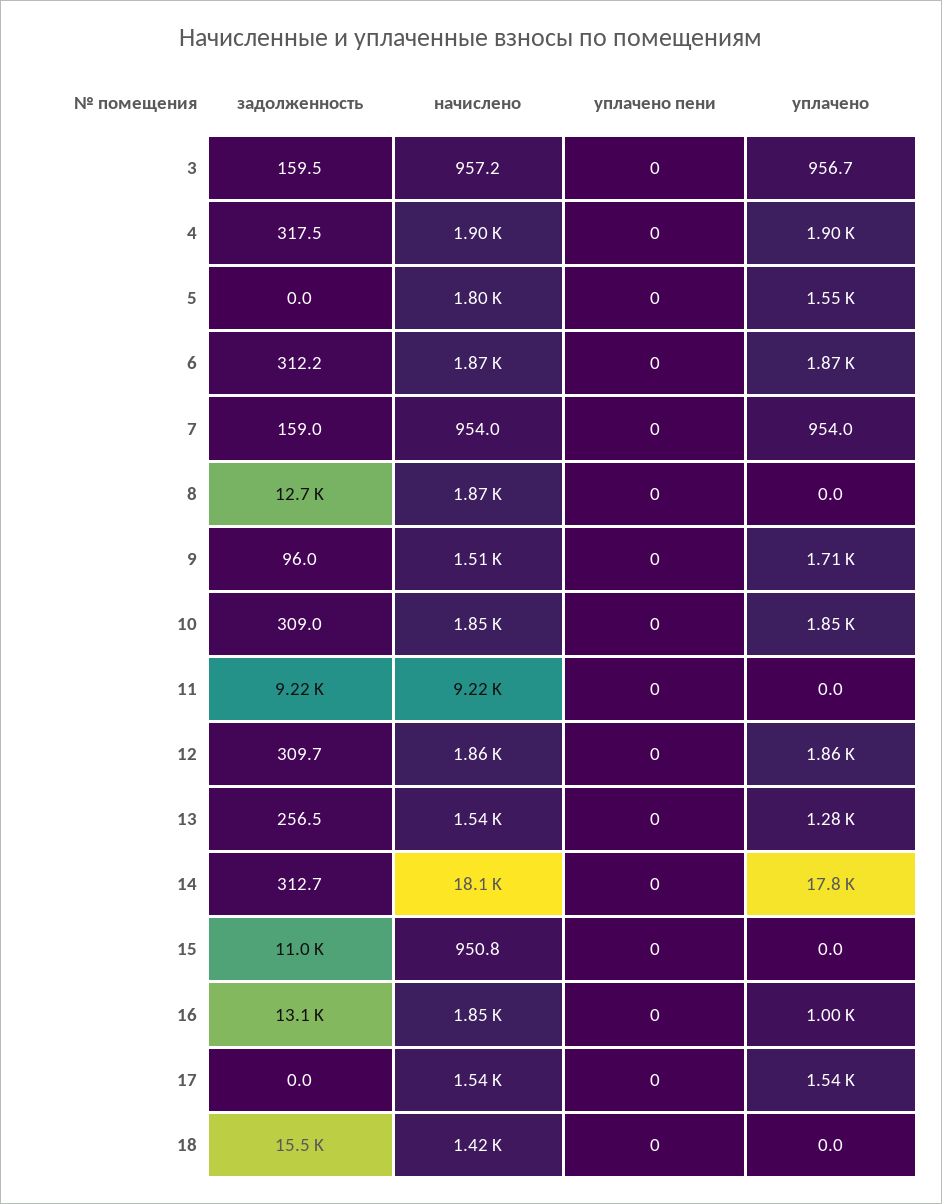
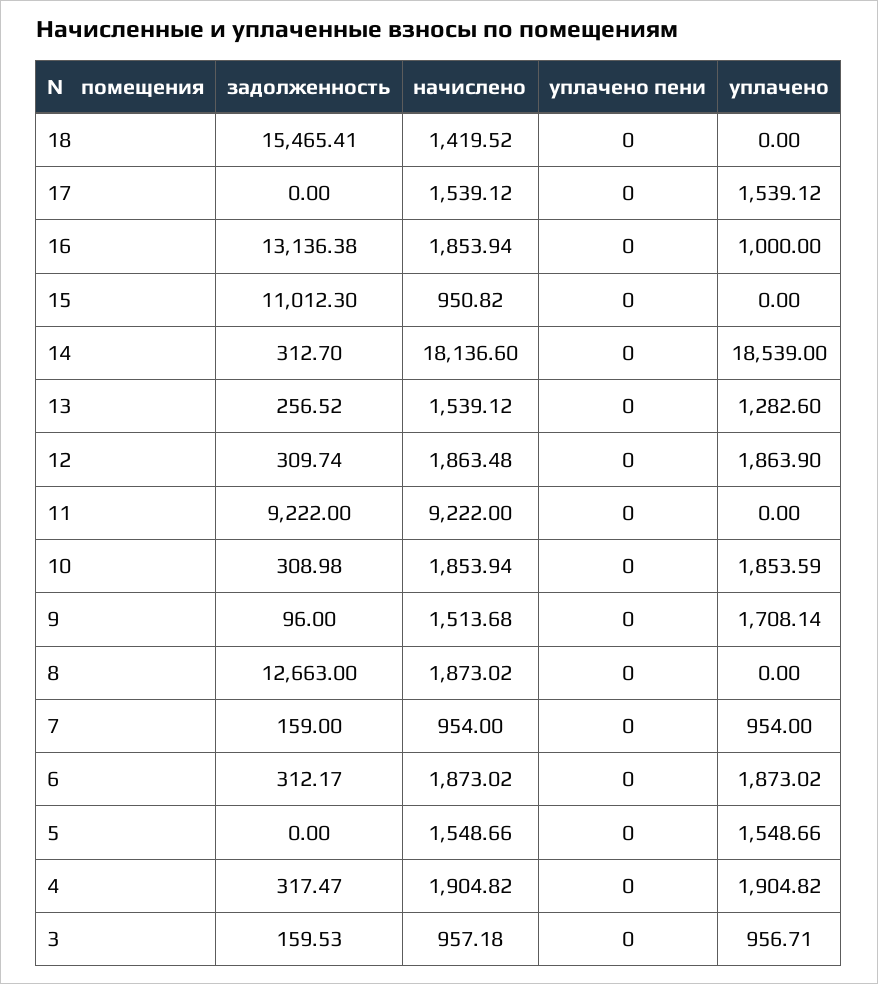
  {
    "задолженность": {
      "3": 159.53,
      "4": 317.47,
      "5": 0,
      "6": 312.17,
      "7": 159,
      "8": 12663,
      "9": 96,
      "10": 308.98,
      "11": 9222,
      "12": 309.74,
      "13": 256.52,
      "14": 312.7,
      "15": 11012.3,
      "16": 13136.38,
      "17": 0,
      "18": 15465.41
    },
    "начислено": {
      "3": 957.18,
      "4": 1904.82,
-     "5": 1800,
+     "5": 1548.66,
      "6": 1873.02,
      "7": 954,
      "8": 1873.02,
      "9": 1513.68,
      "10": 1853.94,
      "11": 9222,
      "12": 1863.48,
      "13": 1539.12,
      "14": 18136.6,
      "15": 950.82,
      "16": 1853.94,
      "17": 1539.12,
      "18": 1419.52
    },
    "уплачено пени": {
      "3": 0,
      "4": 0,
      "5": 0,
      "6": 0,
      "7": 0,
      "8": 0,
      "9": 0,
      "10": 0,
      "11": 0,
      "12": 0,
      "13": 0,
      "14": 0,
      "15": 0,
      "16": 0,
      "17": 0,
      "18": 0
    },
    "уплачено": {
      "3": 956.71,
      "4": 1904.82,
      "5": 1548.66,
      "6": 1873.02,
      "7": 954,
      "8": 0,
      "9": 1708.14,
      "10": 1853.59,
      "11": 0,
      "12": 1863.9,
      "13": 1282.6,
-     "14": 17800,
+     "14": 18539,
      "15": 0,
      "16": 1000,
      "17": 1539.12,
      "18": 0
    }
  }

